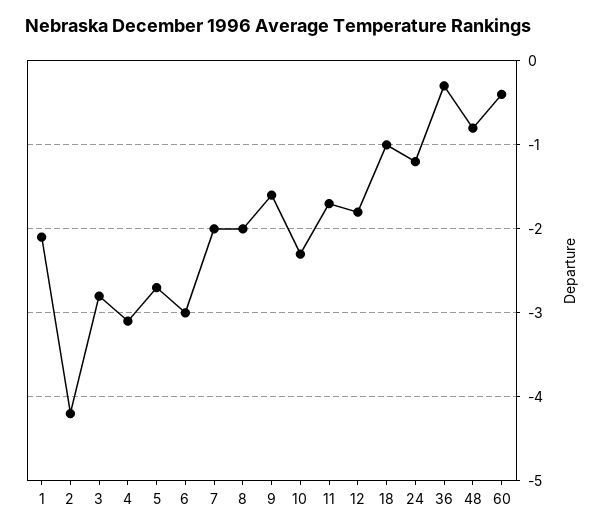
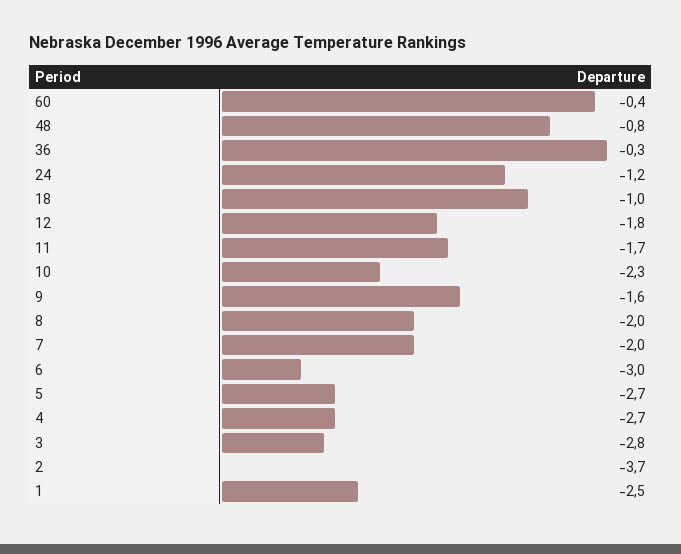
  {
-   "1": -2.1,
+   "1": -2.5,
-   "2": -4.2,
+   "2": -3.7,
    "3": -2.8,
-   "4": -3.1,
+   "4": -2.7,
    "5": -2.7,
    "6": -3,
    "7": -2,
    "8": -2,
    "9": -1.6,
    "10": -2.3,
    "11": -1.7,
    "12": -1.8,
    "18": -1,
    "24": -1.2,
    "36": -0.3,
    "48": -0.8,
    "60": -0.4
  }

